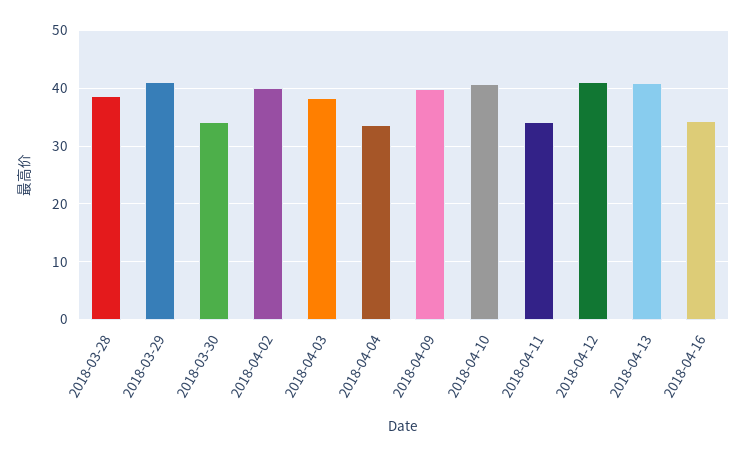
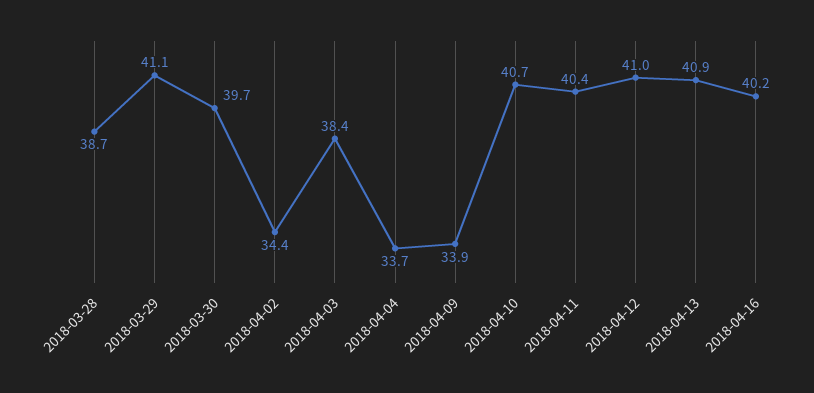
  {
    "2018-03-28": 38.7,
    "2018-03-29": 41.1,
-   "2018-03-30": 34,
+   "2018-03-30": 39.7,
-   "2018-04-02": 40,
+   "2018-04-02": 34.4,
    "2018-04-03": 38.4,
    "2018-04-04": 33.7,
-   "2018-04-09": 40,
+   "2018-04-09": 33.9,
    "2018-04-10": 40.7,
-   "2018-04-11": 34,
+   "2018-04-11": 40.4,
    "2018-04-12": 41,
    "2018-04-13": 40.9,
-   "2018-04-16": 34
+   "2018-04-16": 40.2
  }

